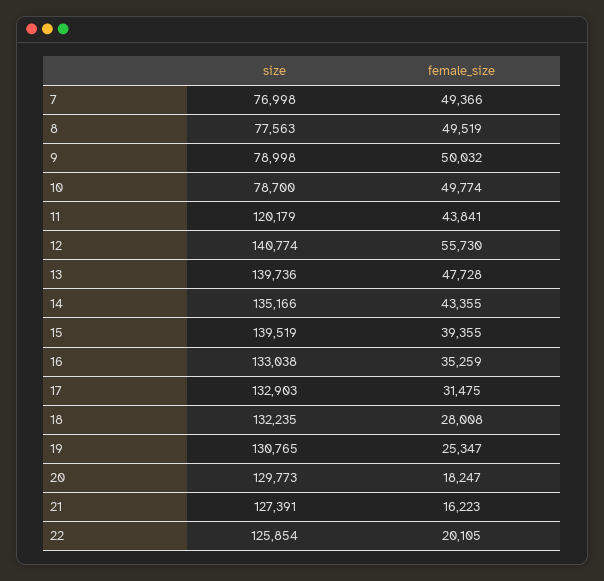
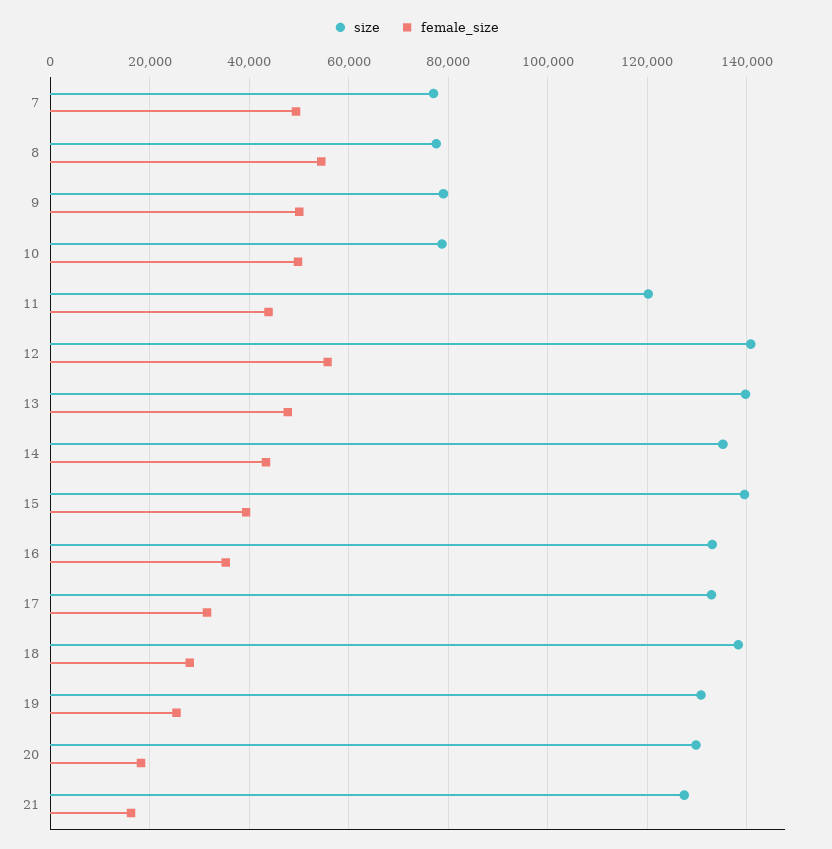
  {
    "size": {
      "7": 76998,
      "8": 77563,
      "9": 78998,
      "10": 78700,
      "11": 120179,
      "12": 140774,
      "13": 139736,
      "14": 135166,
      "15": 139519,
      "16": 133038,
      "17": 132903,
-     "18": 132235,
+     "18": 138000,
      "19": 130765,
      "20": 129773,
-     "21": 127391,
+     "21": 127391
-     "22": 125854
    },
    "female_size": {
      "7": 49366,
-     "8": 49519,
+     "8": 54000,
      "9": 50032,
      "10": 49774,
      "11": 43841,
      "12": 55730,
      "13": 47728,
      "14": 43355,
      "15": 39355,
      "16": 35259,
      "17": 31475,
      "18": 28008,
      "19": 25347,
      "20": 18247,
-     "21": 16223,
+     "21": 16223
-     "22": 20105
    }
  }

